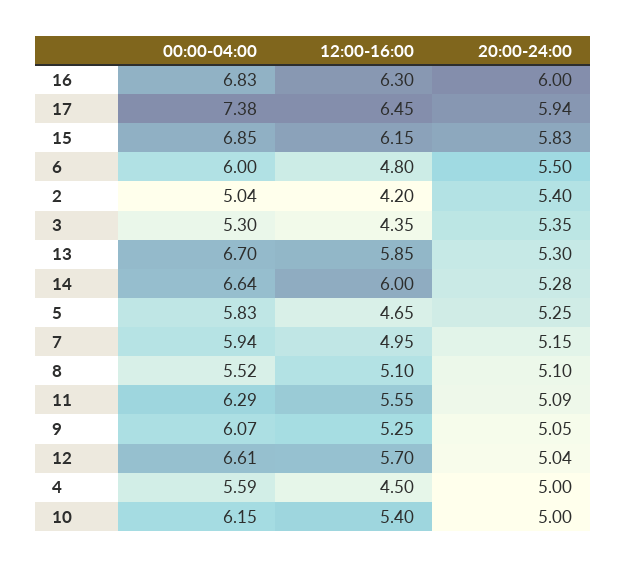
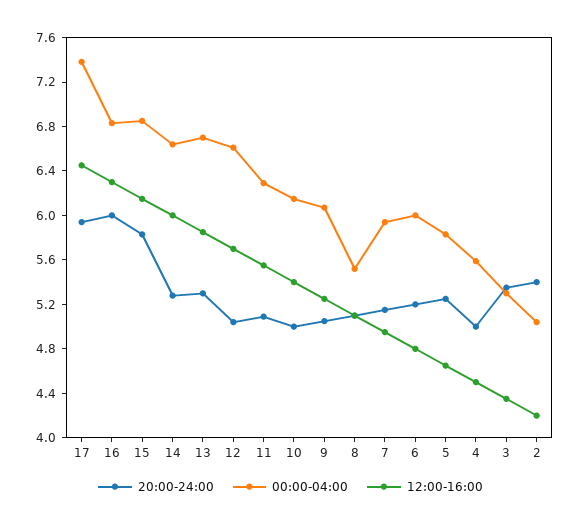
  {
    "00:00-04:00": {
      "16": 6.83,
      "17": 7.38,
      "15": 6.85,
      "6": 6,
      "2": 5.04,
      "3": 5.3,
      "13": 6.7,
      "14": 6.64,
      "5": 5.83,
      "7": 5.94,
      "8": 5.52,
      "11": 6.29,
      "9": 6.07,
      "12": 6.61,
      "4": 5.59,
      "10": 6.15
    },
    "12:00-16:00": {
      "16": 6.3,
      "17": 6.45,
      "15": 6.15,
      "6": 4.8,
      "2": 4.2,
      "3": 4.35,
      "13": 5.85,
      "14": 6,
      "5": 4.65,
      "7": 4.95,
      "8": 5.1,
      "11": 5.55,
      "9": 5.25,
      "12": 5.7,
      "4": 4.5,
      "10": 5.4
    },
    "20:00-24:00": {
      "16": 6,
      "17": 5.94,
      "15": 5.83,
-     "6": 5.5,
+     "6": 5.2,
      "2": 5.4,
      "3": 5.35,
      "13": 5.3,
      "14": 5.28,
      "5": 5.25,
      "7": 5.15,
      "8": 5.1,
      "11": 5.09,
      "9": 5.05,
      "12": 5.04,
      "4": 5,
      "10": 5
    }
  }

